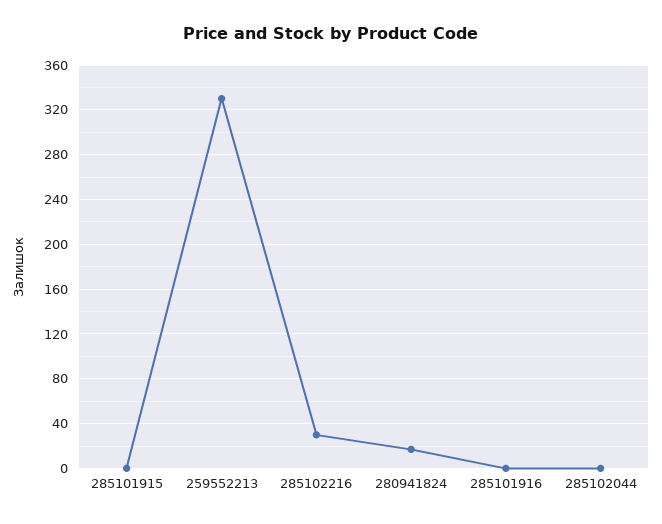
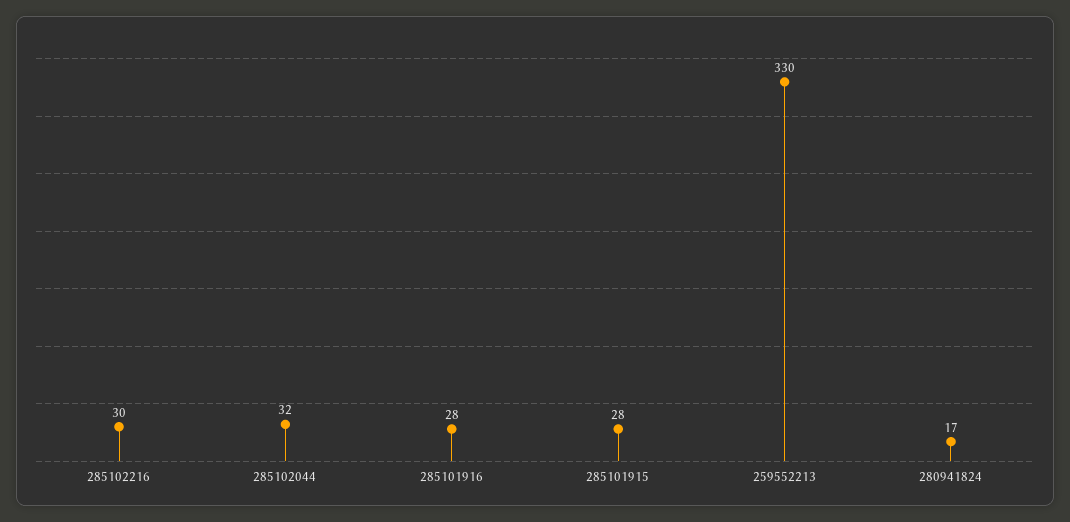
  {
-   "285101915": 0,
+   "285101915": 28,
    "259552213": 330,
    "285102216": 30,
    "280941824": 17,
-   "285101916": 0,
+   "285101916": 28,
-   "285102044": 0
+   "285102044": 32
  }

